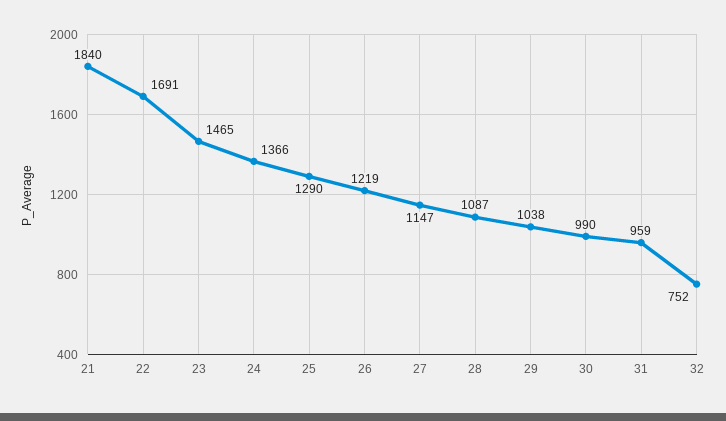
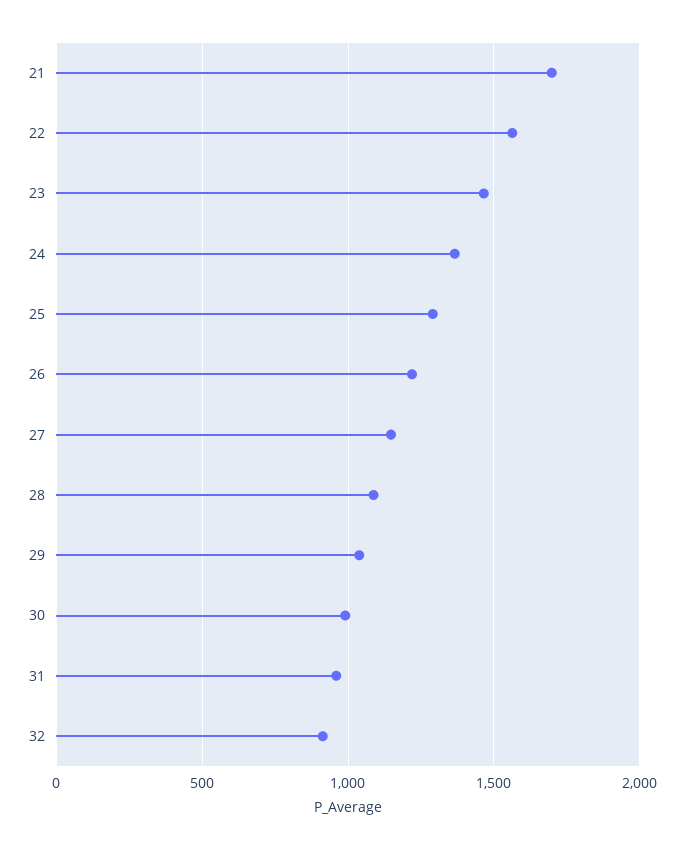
  {
-   "21": 1840,
+   "21": 1700,
-   "22": 1691,
+   "22": 1550,
    "23": 1465,
    "24": 1366,
    "25": 1290,
    "26": 1219,
    "27": 1147,
    "28": 1087,
    "29": 1038,
    "30": 990,
    "31": 959,
-   "32": 752
+   "32": 900
  }

